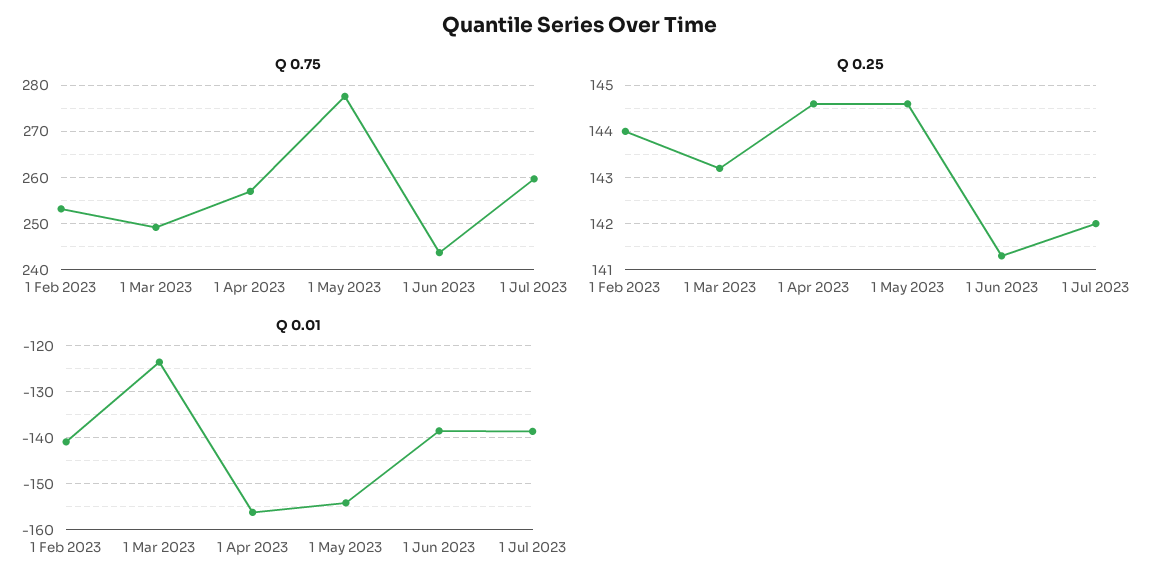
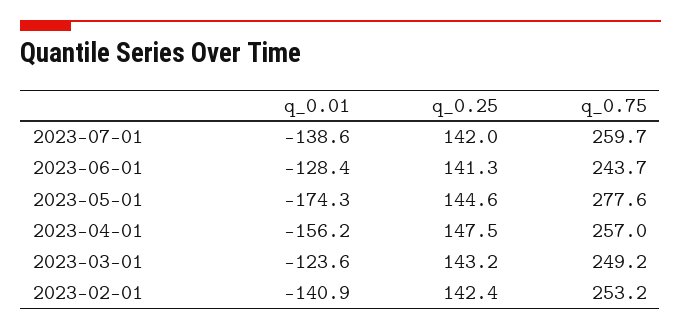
  {
    "Q 0.75": {
      "1 Feb 2023": 253.2,
      "1 Mar 2023": 249.2,
      "1 Apr 2023": 257,
      "1 May 2023": 277.6,
      "1 Jun 2023": 243.7,
      "1 Jul 2023": 259.7
    },
    "Q 0.25": {
-     "1 Feb 2023": 144,
+     "1 Feb 2023": 142.4,
      "1 Mar 2023": 143.2,
-     "1 Apr 2023": 144.5,
+     "1 Apr 2023": 147.5,
      "1 May 2023": 144.6,
      "1 Jun 2023": 141.3,
      "1 Jul 2023": 142
    },
    "Q 0.01": {
      "1 Feb 2023": -140.9,
      "1 Mar 2023": -123.6,
      "1 Apr 2023": -156.2,
-     "1 May 2023": -154,
+     "1 May 2023": -174.3,
-     "1 Jun 2023": -138,
+     "1 Jun 2023": -128.4,
      "1 Jul 2023": -138.6
    }
  }

